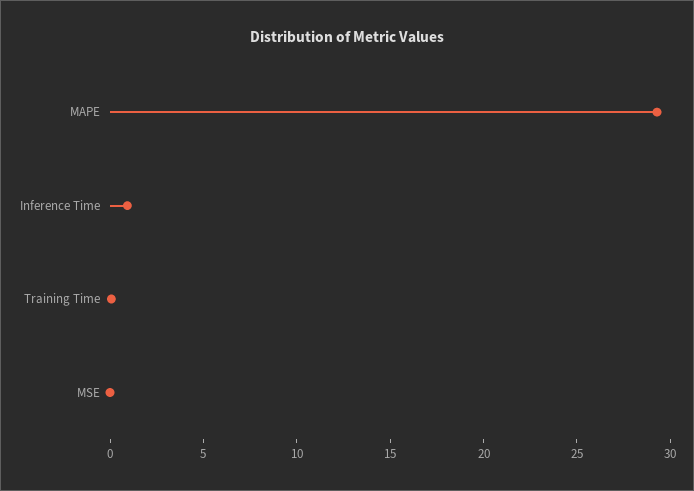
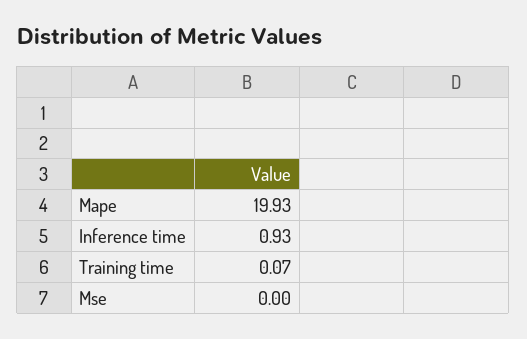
  {
-   "MAPE": 29,
+   "MAPE": 19.93,
    "Inference Time": 0.93,
    "Training Time": 0.07,
    "MSE": 0
  }

